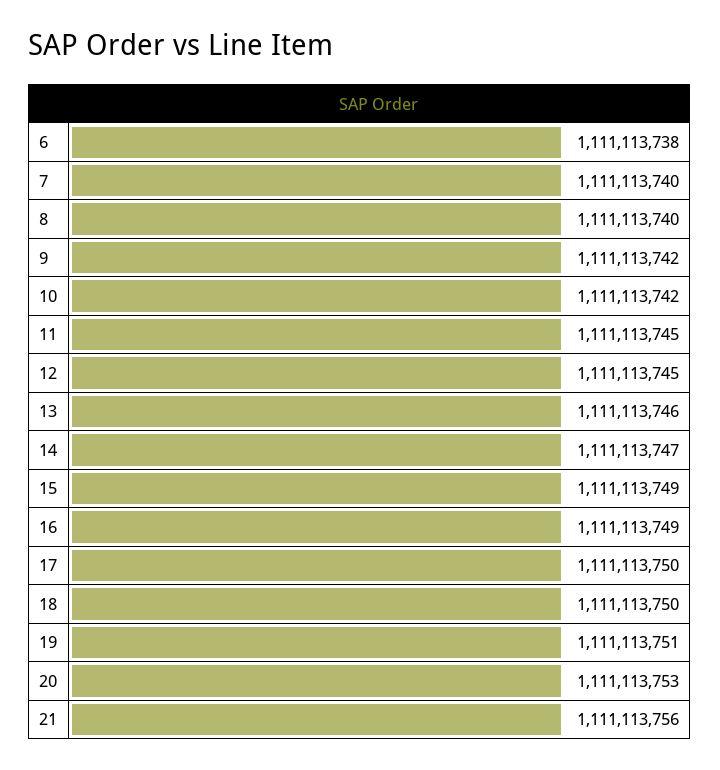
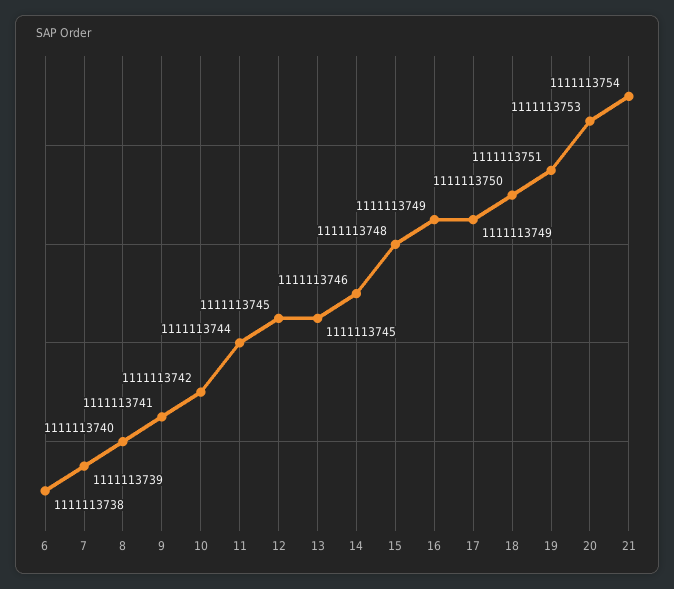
  {
    "6": 1111113738,
-   "7": 1111113740,
+   "7": 1111113739,
    "8": 1111113740,
-   "9": 1111113742,
+   "9": 1111113741,
    "10": 1111113742,
-   "11": 1111113745,
+   "11": 1111113744,
    "12": 1111113745,
-   "13": 1111113746,
+   "13": 1111113745,
-   "14": 1111113747,
+   "14": 1111113746,
-   "15": 1111113749,
+   "15": 1111113748,
    "16": 1111113749,
-   "17": 1111113750,
+   "17": 1111113749,
    "18": 1111113750,
    "19": 1111113751,
    "20": 1111113753,
-   "21": 1111113756
+   "21": 1111113754
  }

